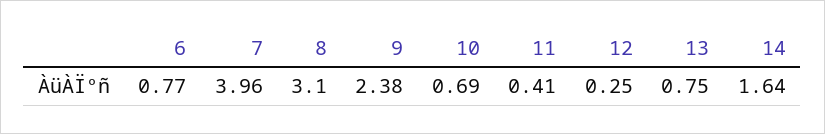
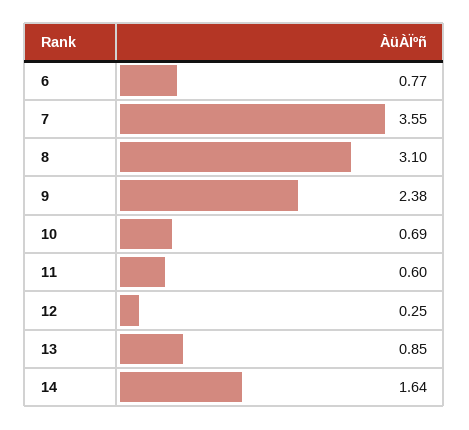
  {
    "6": 0.77,
-   "7": 3.96,
+   "7": 3.55,
    "8": 3.1,
    "9": 2.38,
    "10": 0.69,
-   "11": 0.41,
+   "11": 0.6,
    "12": 0.25,
-   "13": 0.75,
+   "13": 0.85,
    "14": 1.64
  }

